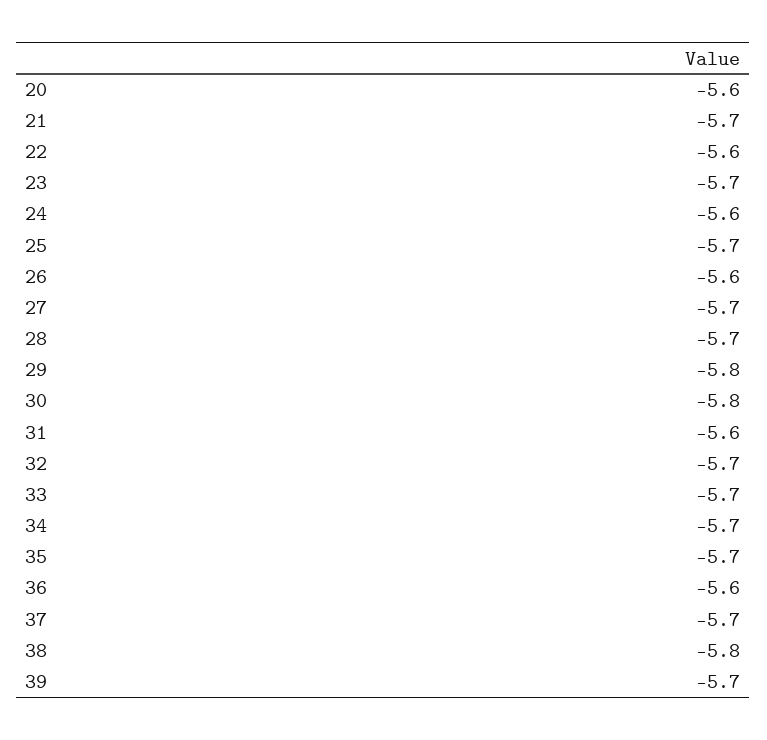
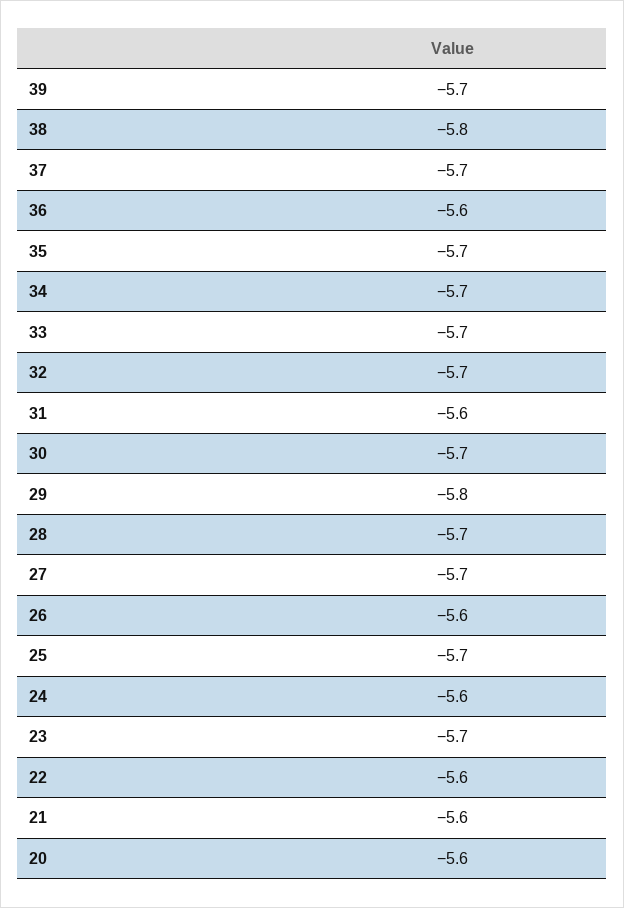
  {
    "20": -5.6,
-   "21": -5.7,
+   "21": -5.6,
    "22": -5.6,
    "23": -5.7,
    "24": -5.6,
    "25": -5.7,
    "26": -5.6,
    "27": -5.7,
    "28": -5.7,
    "29": -5.8,
-   "30": -5.8,
+   "30": -5.7,
    "31": -5.6,
    "32": -5.7,
    "33": -5.7,
    "34": -5.7,
    "35": -5.7,
    "36": -5.6,
    "37": -5.7,
    "38": -5.8,
    "39": -5.7
  }

